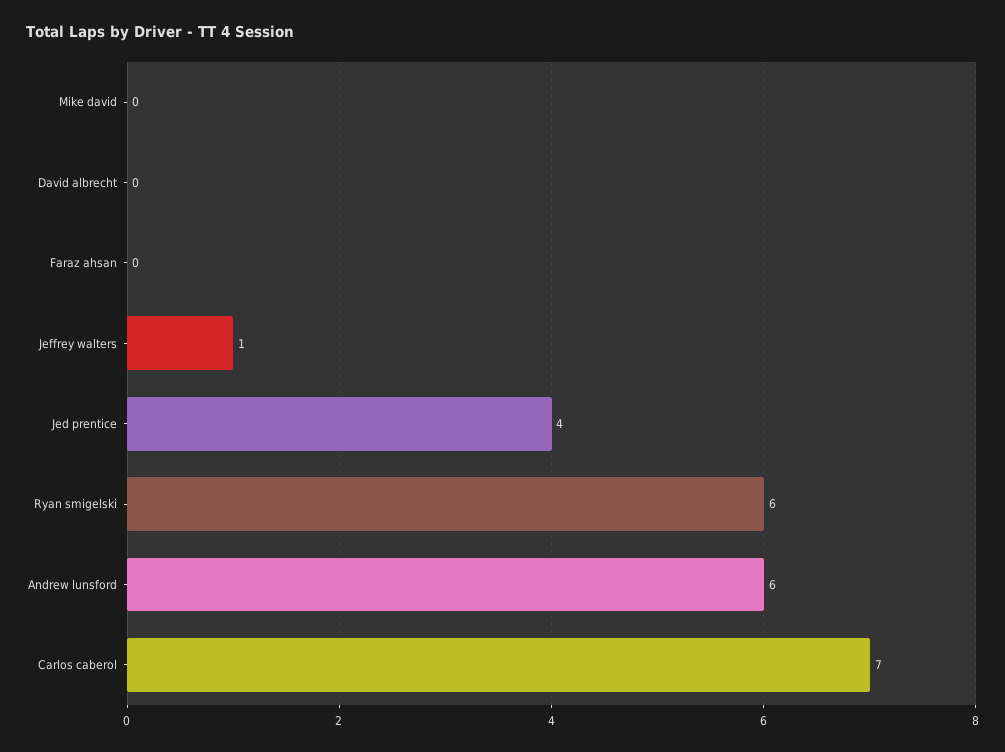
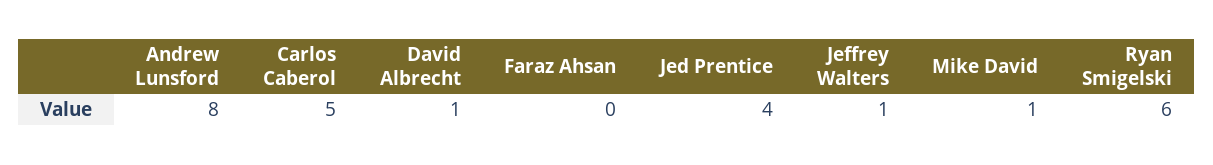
  {
-   "Mike david": 0,
+   "Mike david": 1,
-   "David albrecht": 0,
+   "David albrecht": 1,
    "Faraz ahsan": 0,
    "Jeffrey walters": 1,
    "Jed prentice": 4,
    "Ryan smigelski": 6,
-   "Andrew lunsford": 6,
+   "Andrew lunsford": 8,
-   "Carlos caberol": 7
+   "Carlos caberol": 5
  }

